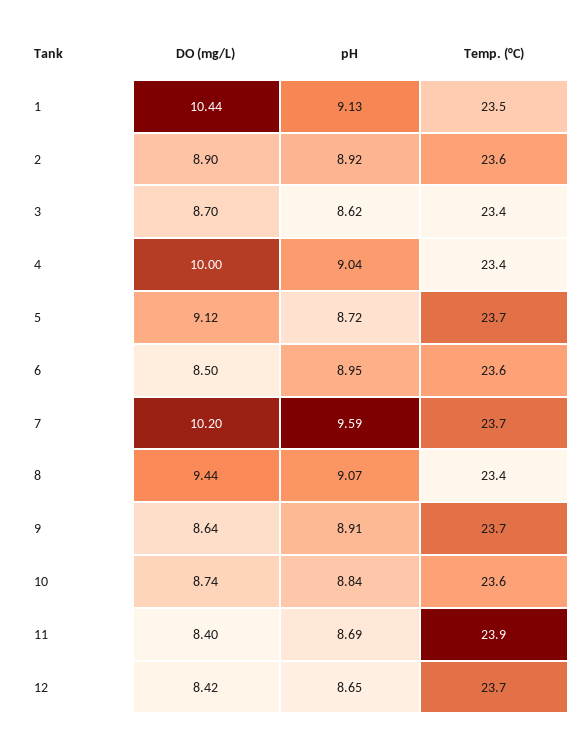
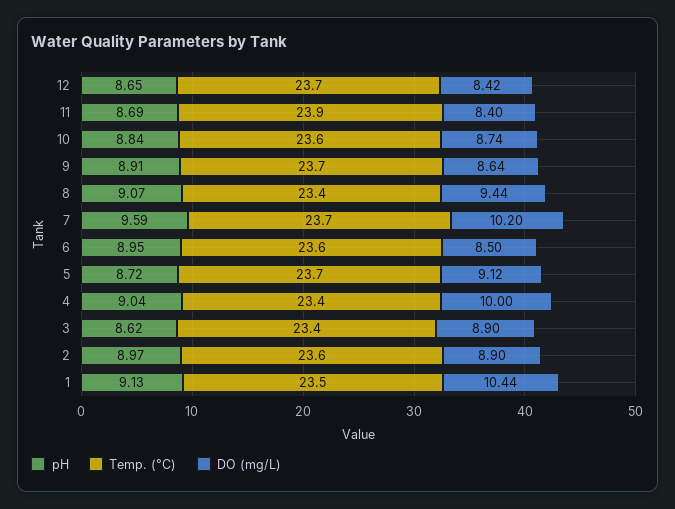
  {
    "DO (mg/L)": {
      "1": 10.44,
      "2": 8.9,
-     "3": 8.7,
+     "3": 8.9,
      "4": 10,
      "5": 9.12,
      "6": 8.5,
      "7": 10.2,
      "8": 9.44,
      "9": 8.64,
      "10": 8.74,
      "11": 8.4,
      "12": 8.42
    },
    "pH": {
      "1": 9.13,
-     "2": 8.92,
+     "2": 8.97,
      "3": 8.62,
      "4": 9.04,
      "5": 8.72,
      "6": 8.95,
      "7": 9.59,
      "8": 9.07,
      "9": 8.91,
      "10": 8.84,
      "11": 8.69,
      "12": 8.65
    },
    "Temp. (°C)": {
      "1": 23.5,
      "2": 23.6,
      "3": 23.4,
      "4": 23.4,
      "5": 23.7,
      "6": 23.6,
      "7": 23.7,
      "8": 23.4,
      "9": 23.7,
      "10": 23.6,
      "11": 23.9,
      "12": 23.7
    }
  }

